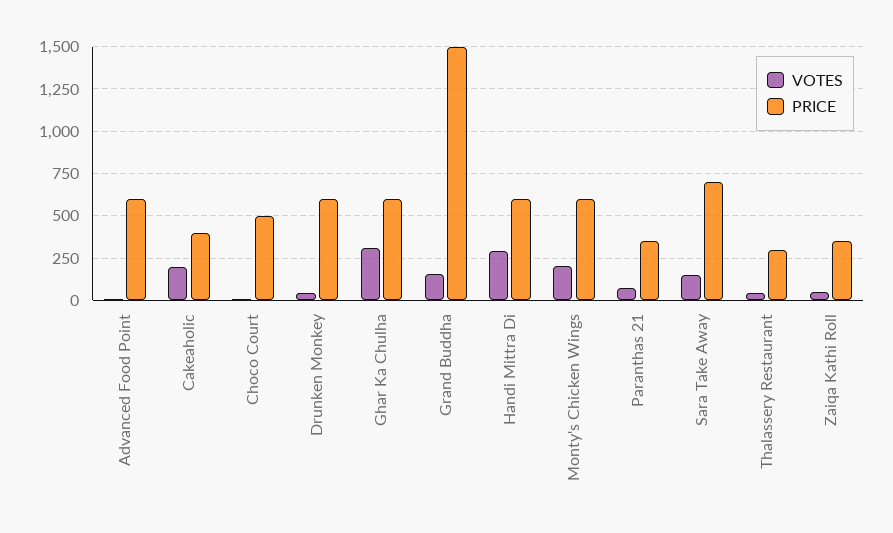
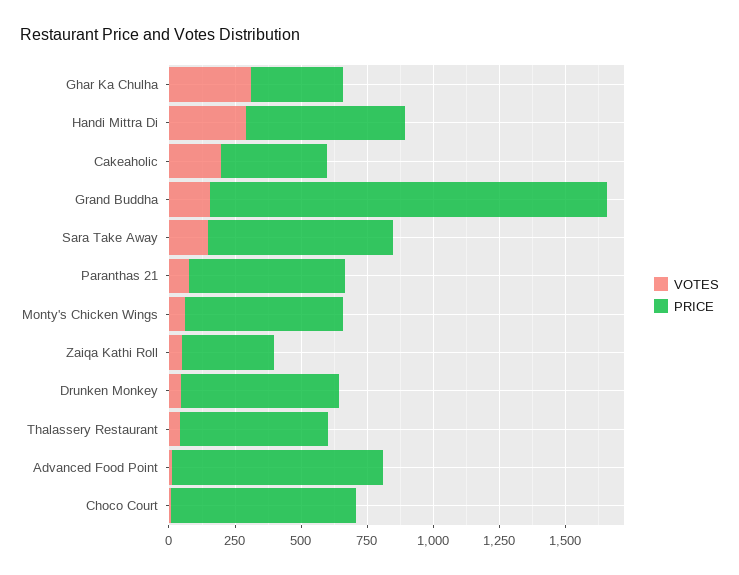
  {
    "VOTES": {
      "Advanced Food Point": 0,
      "Cakeaholic": 200,
      "Choco Court": 0,
      "Drunken Monkey": 50,
      "Ghar Ka Chulha": 300,
      "Grand Buddha": 150,
      "Handi Mittra Di": 300,
-     "Monty's Chicken Wings": 200,
+     "Monty's Chicken Wings": 50,
      "Paranthas 21": 100,
      "Sara Take Away": 150,
      "Thalassery Restaurant": 50,
      "Zaiqa Kathi Roll": 50
    },
    "PRICE": {
-     "Advanced Food Point": 600,
+     "Advanced Food Point": 800,
      "Cakeaholic": 400,
-     "Choco Court": 500,
+     "Choco Court": 700,
      "Drunken Monkey": 600,
-     "Ghar Ka Chulha": 600,
+     "Ghar Ka Chulha": 350,
      "Grand Buddha": 1500,
      "Handi Mittra Di": 600,
      "Monty's Chicken Wings": 600,
-     "Paranthas 21": 350,
+     "Paranthas 21": 600,
      "Sara Take Away": 700,
-     "Thalassery Restaurant": 300,
+     "Thalassery Restaurant": 550,
      "Zaiqa Kathi Roll": 350
    }
  }

